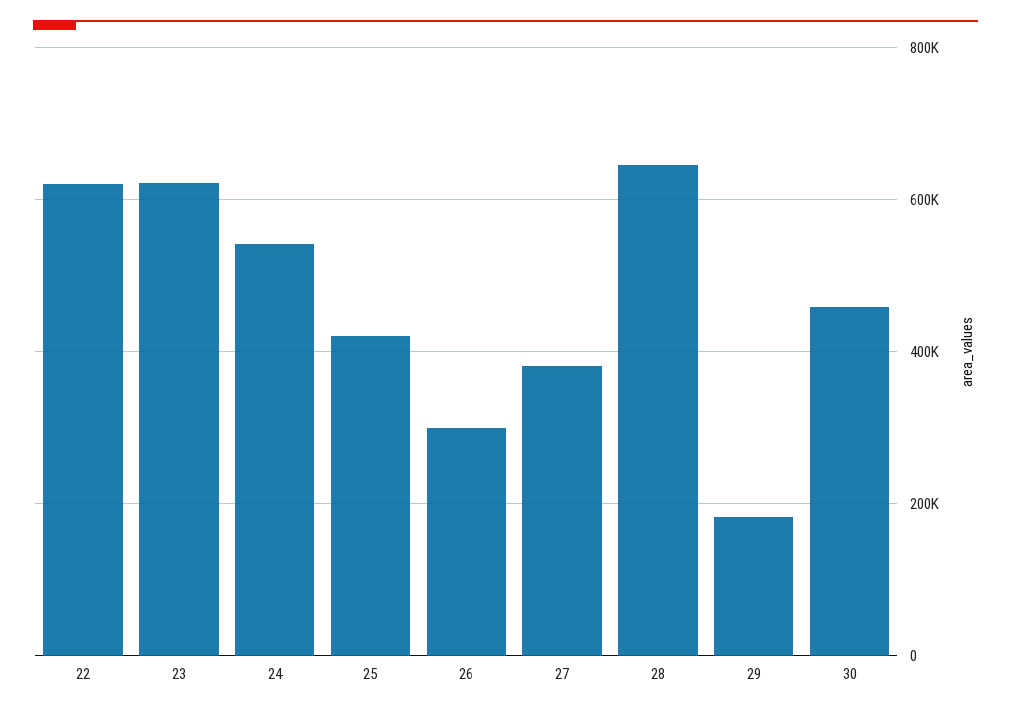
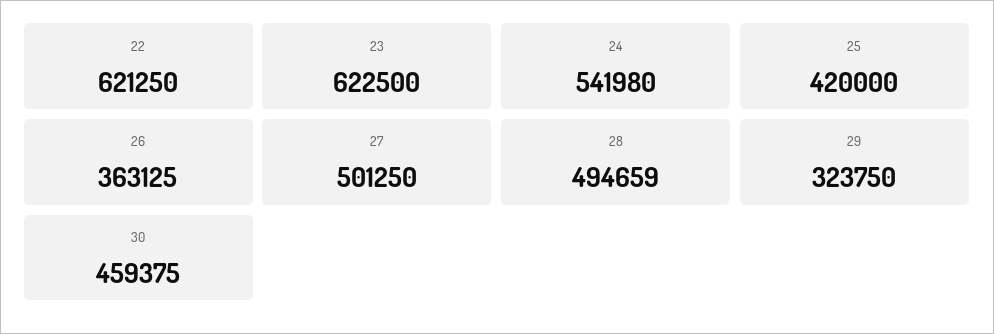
  {
    "22": 621250,
    "23": 622500,
    "24": 541980,
    "25": 420000,
-   "26": 300000,
+   "26": 363125,
-   "27": 380000,
+   "27": 501250,
-   "28": 640000,
+   "28": 494659,
-   "29": 180000,
+   "29": 323750,
    "30": 459375
  }

